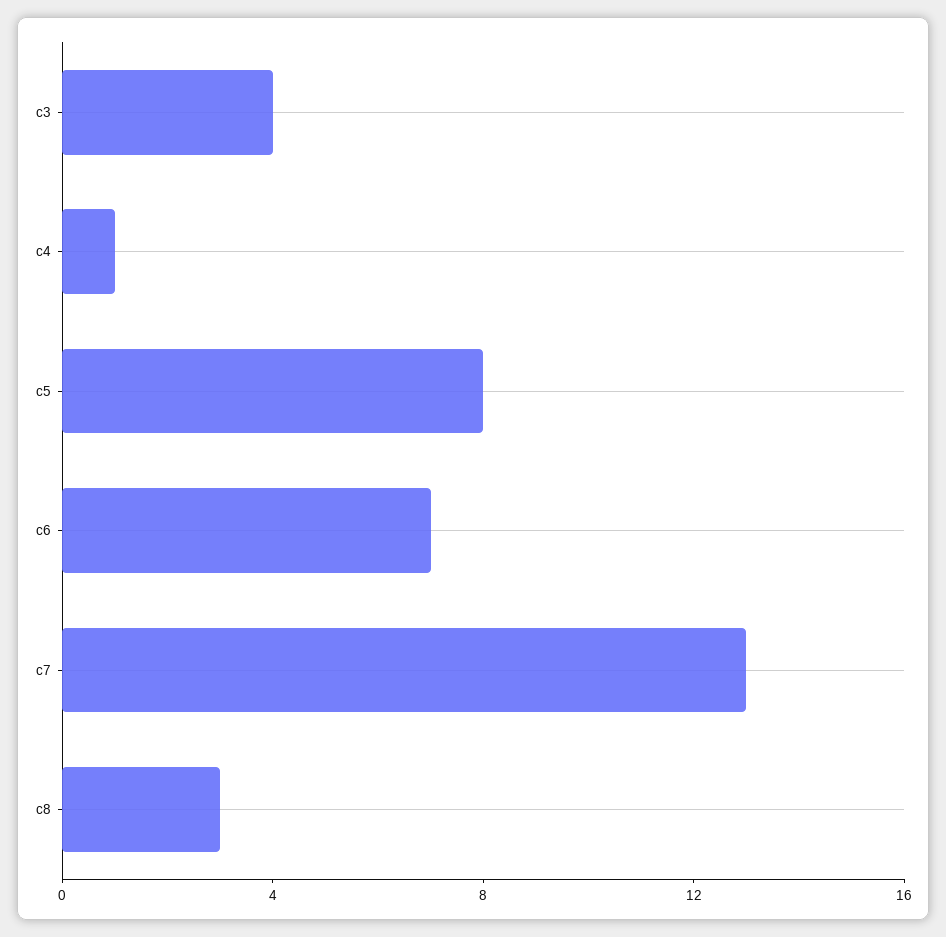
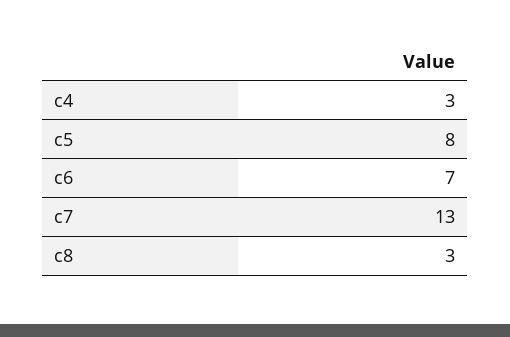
  {
-   "c3": 4,
-   "c4": 1,
+   "c4": 3,
    "c5": 8,
    "c6": 7,
    "c7": 13,
    "c8": 3
  }

